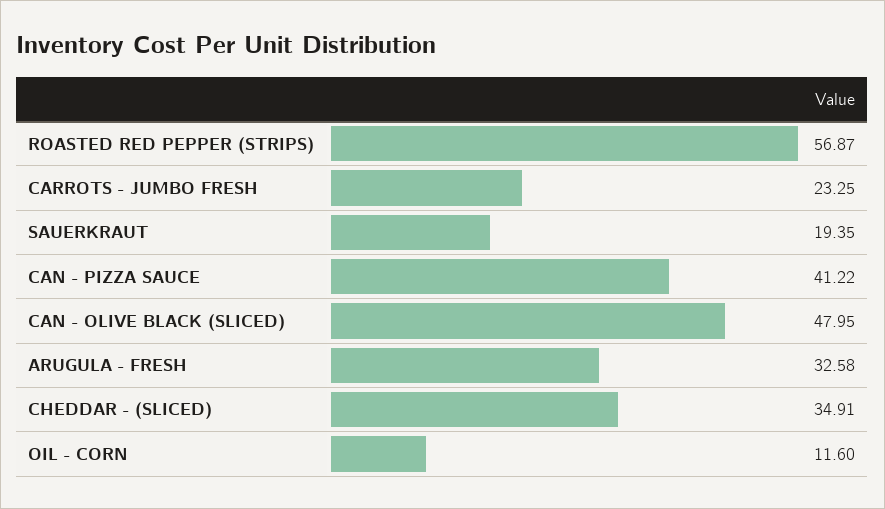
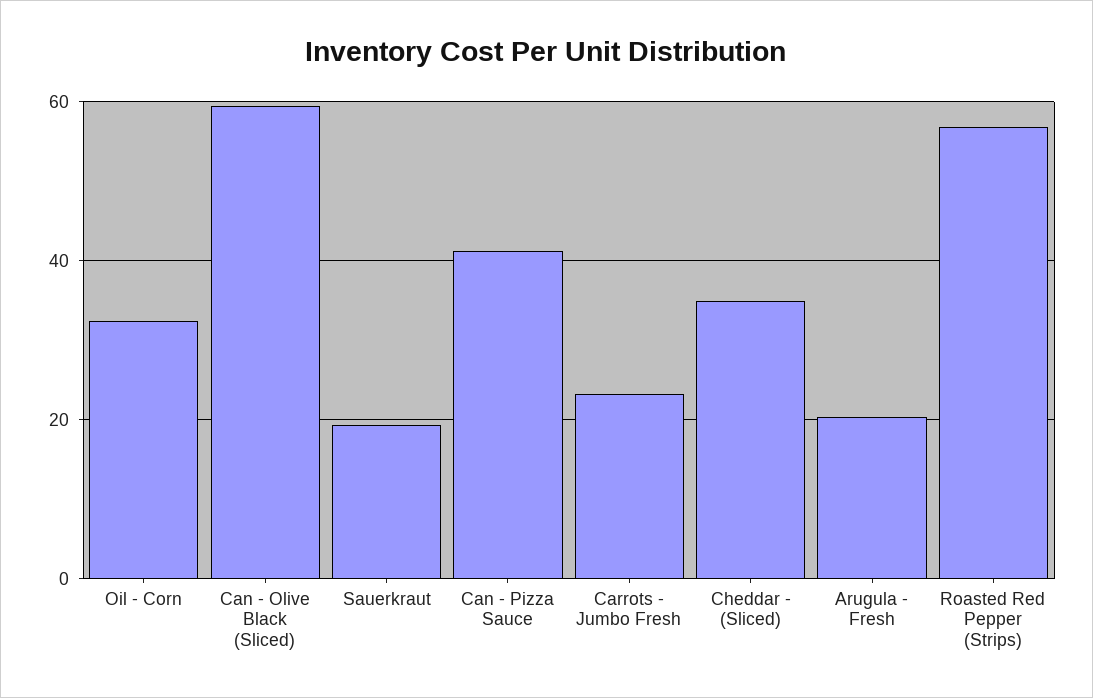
  {
    "ROASTED RED PEPPER (STRIPS)": 56.87,
    "CARROTS - JUMBO FRESH": 23.25,
    "SAUERKRAUT": 19.35,
    "CAN - PIZZA SAUCE": 41.22,
-   "CAN - OLIVE BLACK (SLICED)": 47.95,
+   "CAN - OLIVE BLACK (SLICED)": 60,
-   "ARUGULA - FRESH": 32.58,
+   "ARUGULA - FRESH": 20,
    "CHEDDAR - (SLICED)": 34.91,
-   "OIL - CORN": 11.6
+   "OIL - CORN": 32
  }

